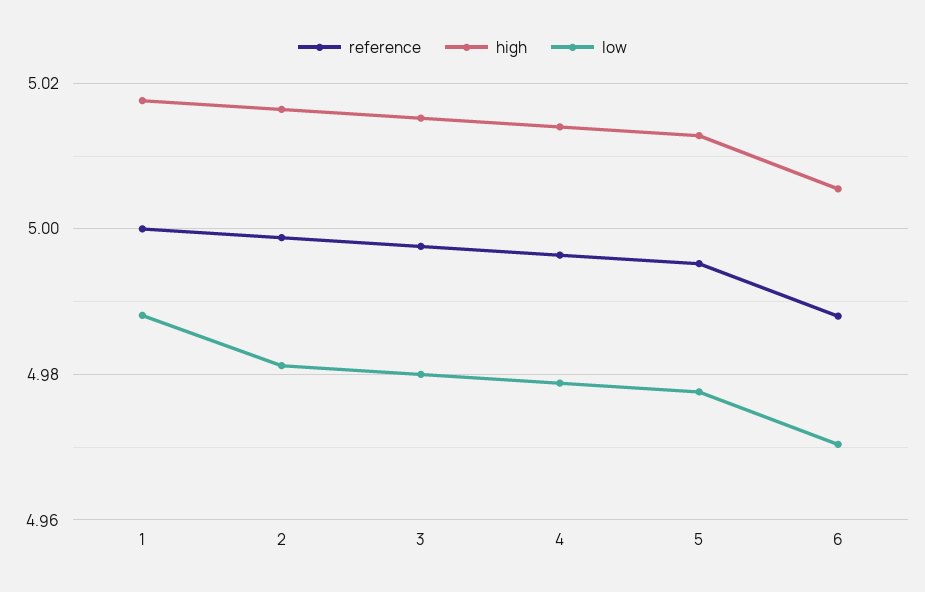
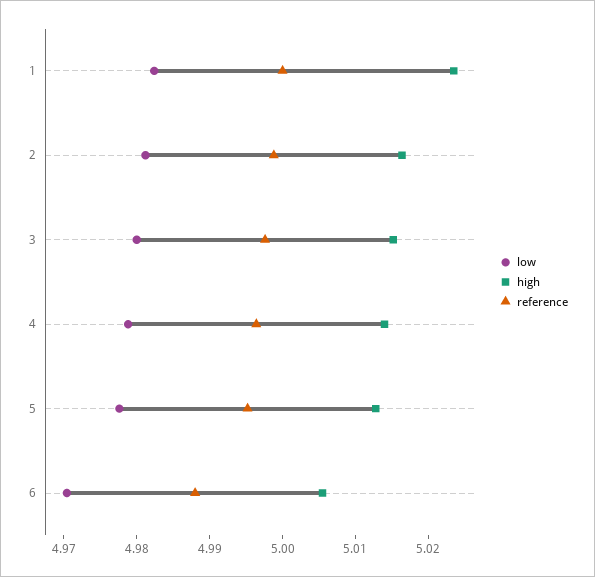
  {
    "reference": {
      "1": 5,
      "2": 4.998,
      "3": 4.998,
      "4": 4.996,
      "5": 4.996,
      "6": 4.988
    },
    "high": {
-     "1": 5.018,
+     "1": 5.024,
      "2": 5.016,
      "3": 5.016,
      "4": 5.014,
      "5": 5.012,
      "6": 5.006
    },
    "low": {
-     "1": 4.988,
+     "1": 4.982,
      "2": 4.982,
      "3": 4.98,
      "4": 4.978,
      "5": 4.978,
      "6": 4.97
    }
  }

